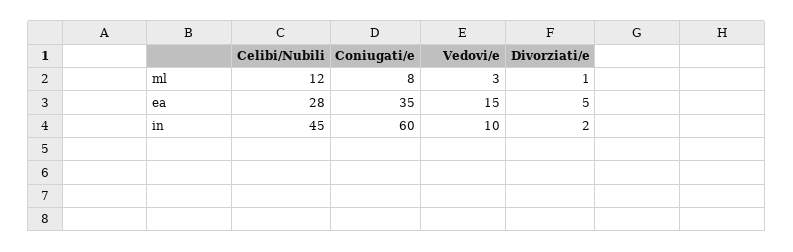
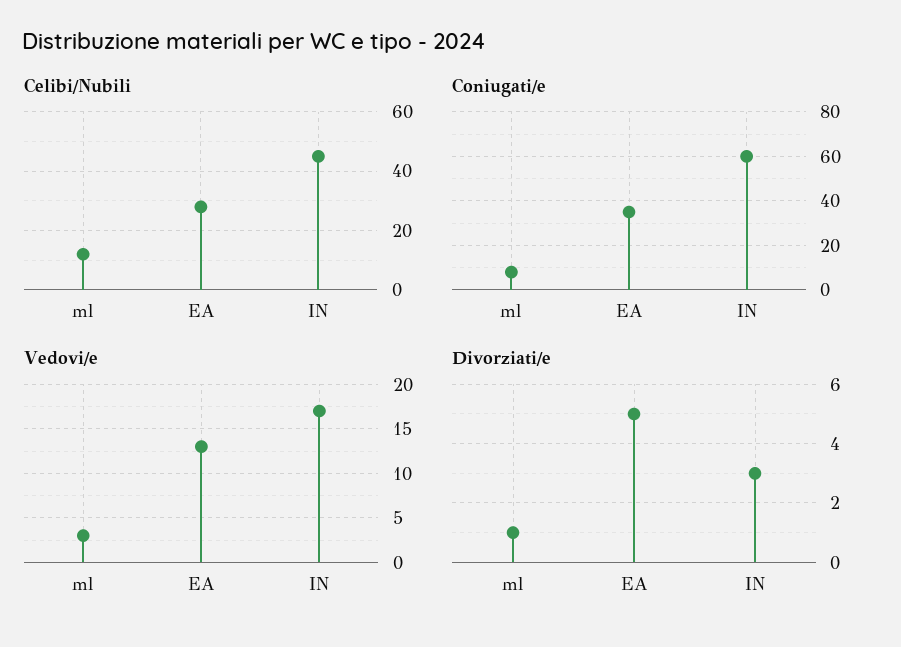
  {
    "Celibi/Nubili": {
      "ml": 12,
      "ea": 28,
      "in": 45
    },
    "Coniugati/e": {
      "ml": 8,
      "ea": 35,
      "in": 60
    },
    "Vedovi/e": {
      "ml": 3,
-     "ea": 15,
+     "ea": 13,
-     "in": 10
+     "in": 17
    },
    "Divorziati/e": {
      "ml": 1,
      "ea": 5,
-     "in": 2
+     "in": 3
    }
  }

